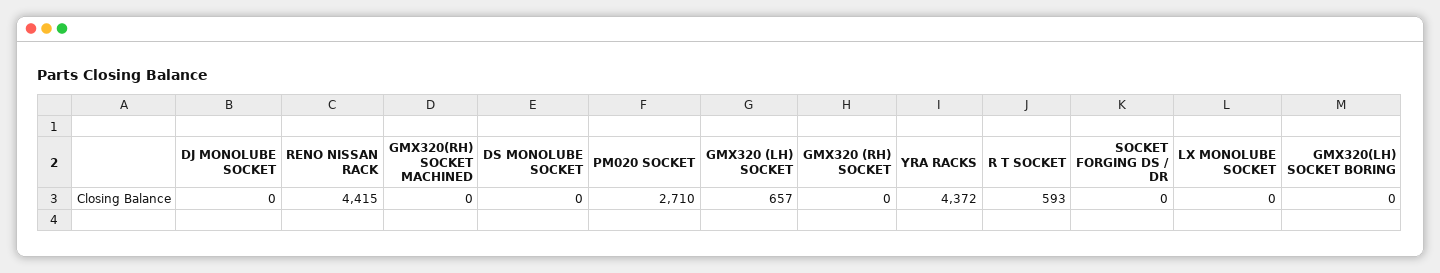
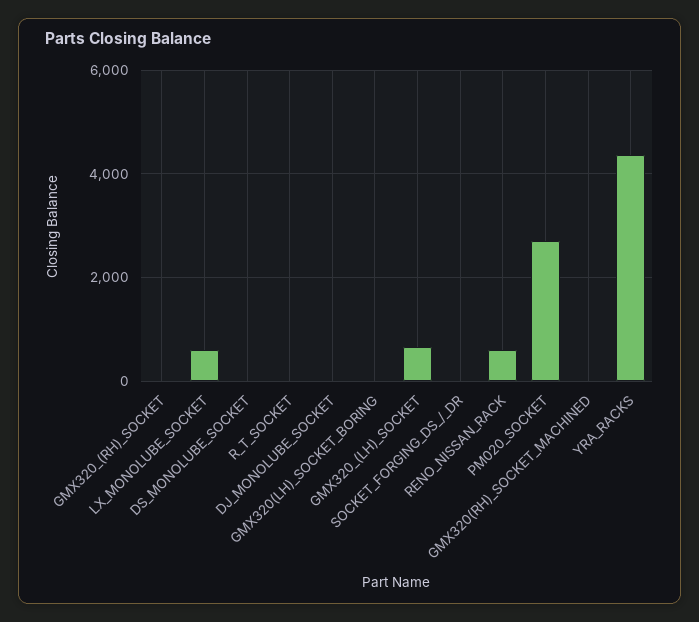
  {
    "DJ MONOLUBE SOCKET": 0,
-   "RENO NISSAN RACK": 4415,
+   "RENO NISSAN RACK": 600,
    "GMX320(RH) SOCKET MACHINED": 0,
    "DS MONOLUBE SOCKET": 0,
    "PM020 SOCKET": 2710,
    "GMX320 (LH) SOCKET": 657,
    "GMX320 (RH) SOCKET": 0,
    "YRA RACKS": 4372,
-   "R T SOCKET": 593,
+   "R T SOCKET": 0,
    "SOCKET FORGING DS / DR": 0,
-   "LX MONOLUBE SOCKET": 0,
+   "LX MONOLUBE SOCKET": 600,
    "GMX320(LH) SOCKET BORING": 0
  }

